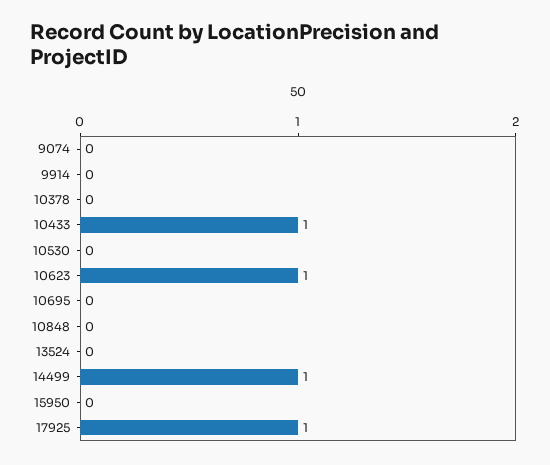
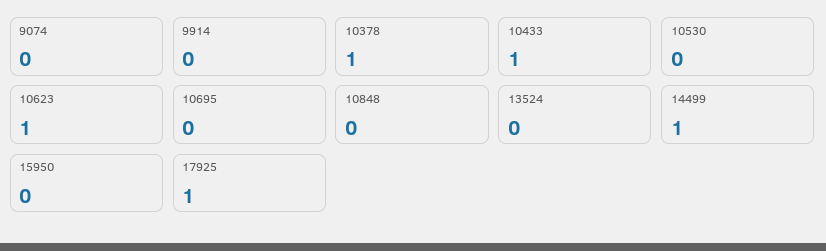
  {
    "9074": 0,
    "9914": 0,
-   "10378": 0,
+   "10378": 1,
    "10433": 1,
    "10530": 0,
    "10623": 1,
    "10695": 0,
    "10848": 0,
    "13524": 0,
    "14499": 1,
    "15950": 0,
    "17925": 1
  }

